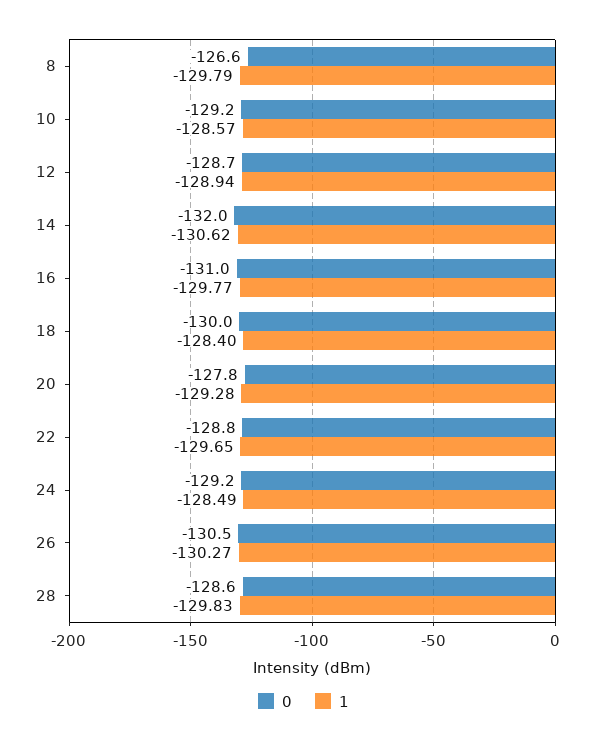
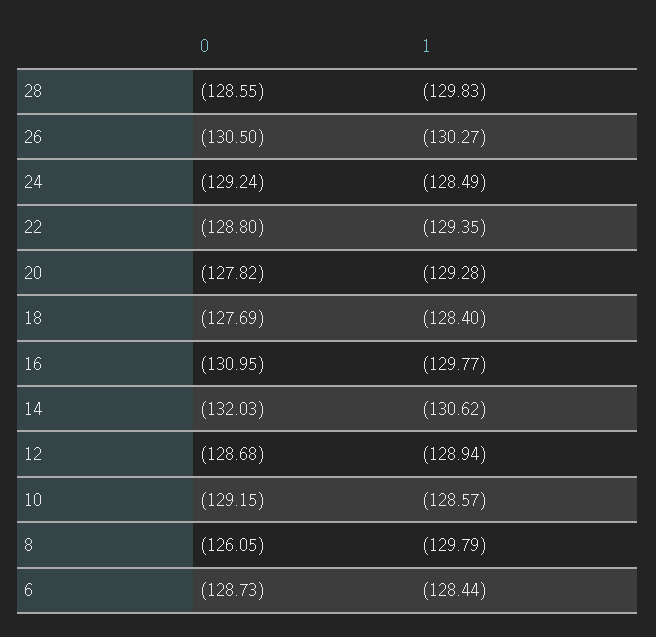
  {
    "0": {
-     "8": -126.6,
+     "8": -126.05,
      "10": -129.15,
      "12": -128.68,
      "14": -132.03,
      "16": -130.95,
-     "18": -130,
+     "18": -127.69,
      "20": -127.82,
      "22": -128.8,
      "24": -129.24,
      "26": -130.5,
-     "28": -128.55
+     "28": -128.55,
+     "6": -128.73
    },
    "1": {
      "8": -129.79,
      "10": -128.57,
      "12": -128.94,
      "14": -130.62,
      "16": -129.77,
      "18": -128.4,
      "20": -129.28,
-     "22": -129.65,
+     "22": -129.35,
      "24": -128.49,
      "26": -130.27,
-     "28": -129.83
+     "28": -129.83,
+     "6": -128.44
    }
  }

